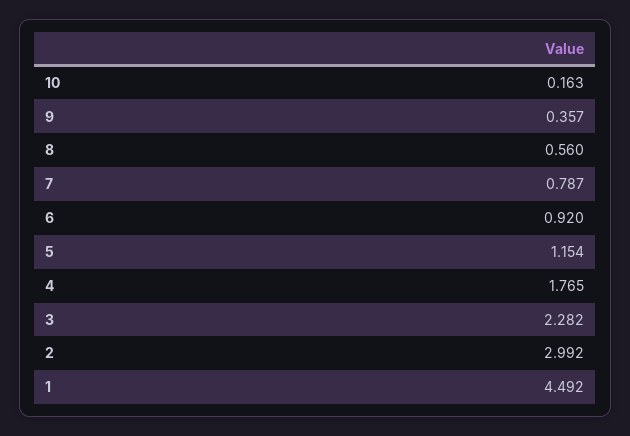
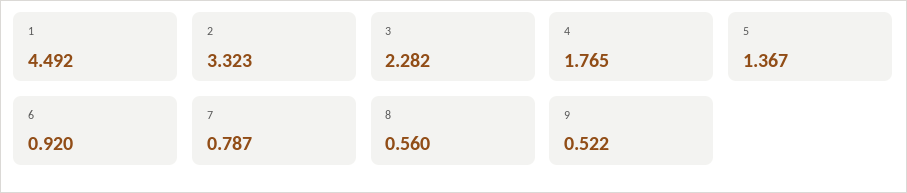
  {
-   "10": 0.163,
-   "9": 0.357,
+   "9": 0.522,
    "8": 0.56,
    "7": 0.787,
    "6": 0.92,
-   "5": 1.154,
+   "5": 1.367,
    "4": 1.765,
    "3": 2.282,
-   "2": 2.992,
+   "2": 3.323,
    "1": 4.492
  }

